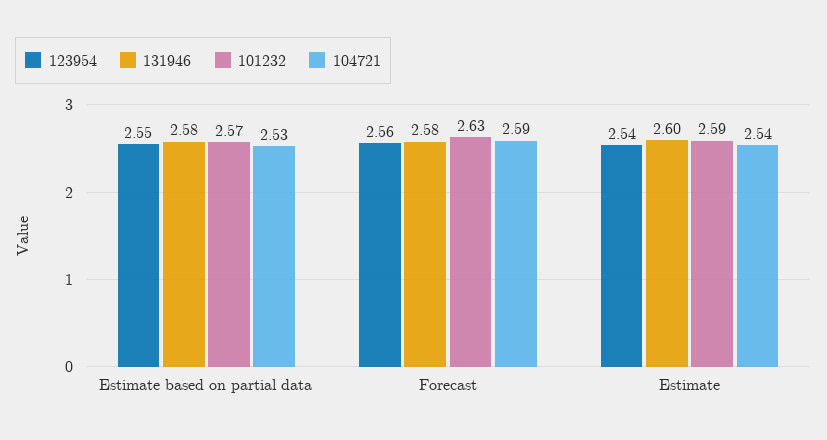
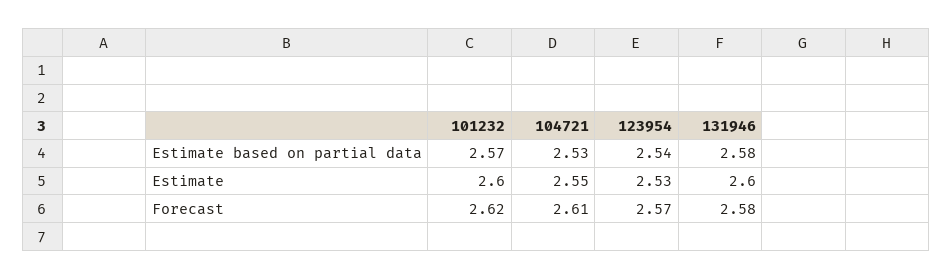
  {
    "123954": {
-     "Estimate based on partial data": 2.55,
+     "Estimate based on partial data": 2.54,
-     "Forecast": 2.56,
+     "Forecast": 2.57,
-     "Estimate": 2.54
+     "Estimate": 2.53
    },
    "131946": {
      "Estimate based on partial data": 2.58,
      "Forecast": 2.58,
      "Estimate": 2.6
    },
    "101232": {
      "Estimate based on partial data": 2.57,
-     "Forecast": 2.63,
+     "Forecast": 2.62,
-     "Estimate": 2.59
+     "Estimate": 2.6
    },
    "104721": {
      "Estimate based on partial data": 2.53,
-     "Forecast": 2.59,
+     "Forecast": 2.61,
-     "Estimate": 2.54
+     "Estimate": 2.55
    }
  }

